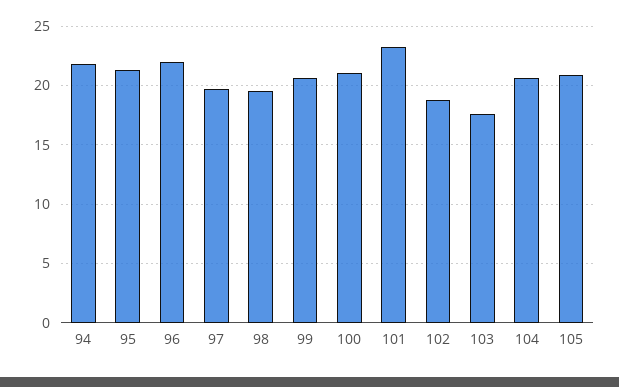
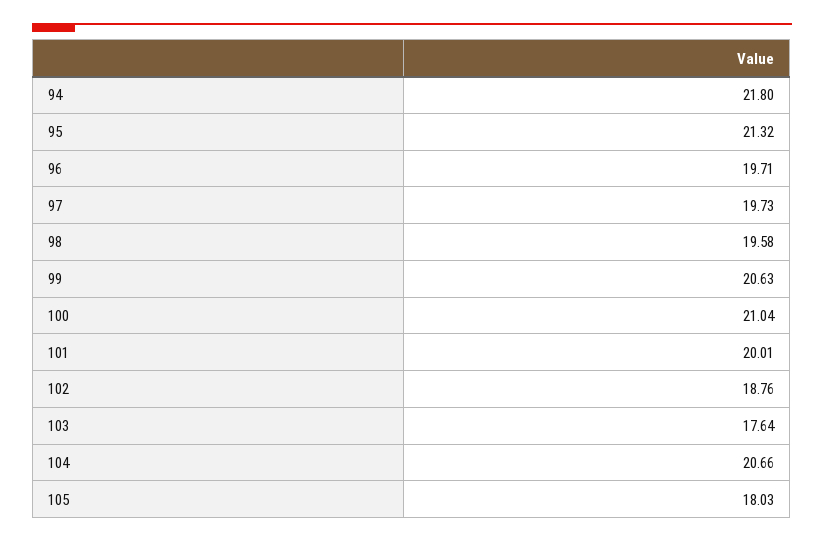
  {
    "94": 21.8,
    "95": 21.32,
-   "96": 22,
+   "96": 19.71,
    "97": 19.73,
    "98": 19.58,
    "99": 20.63,
    "100": 21.04,
-   "101": 23,
+   "101": 20.01,
    "102": 18.76,
    "103": 17.64,
    "104": 20.66,
-   "105": 21
+   "105": 18.03
  }

